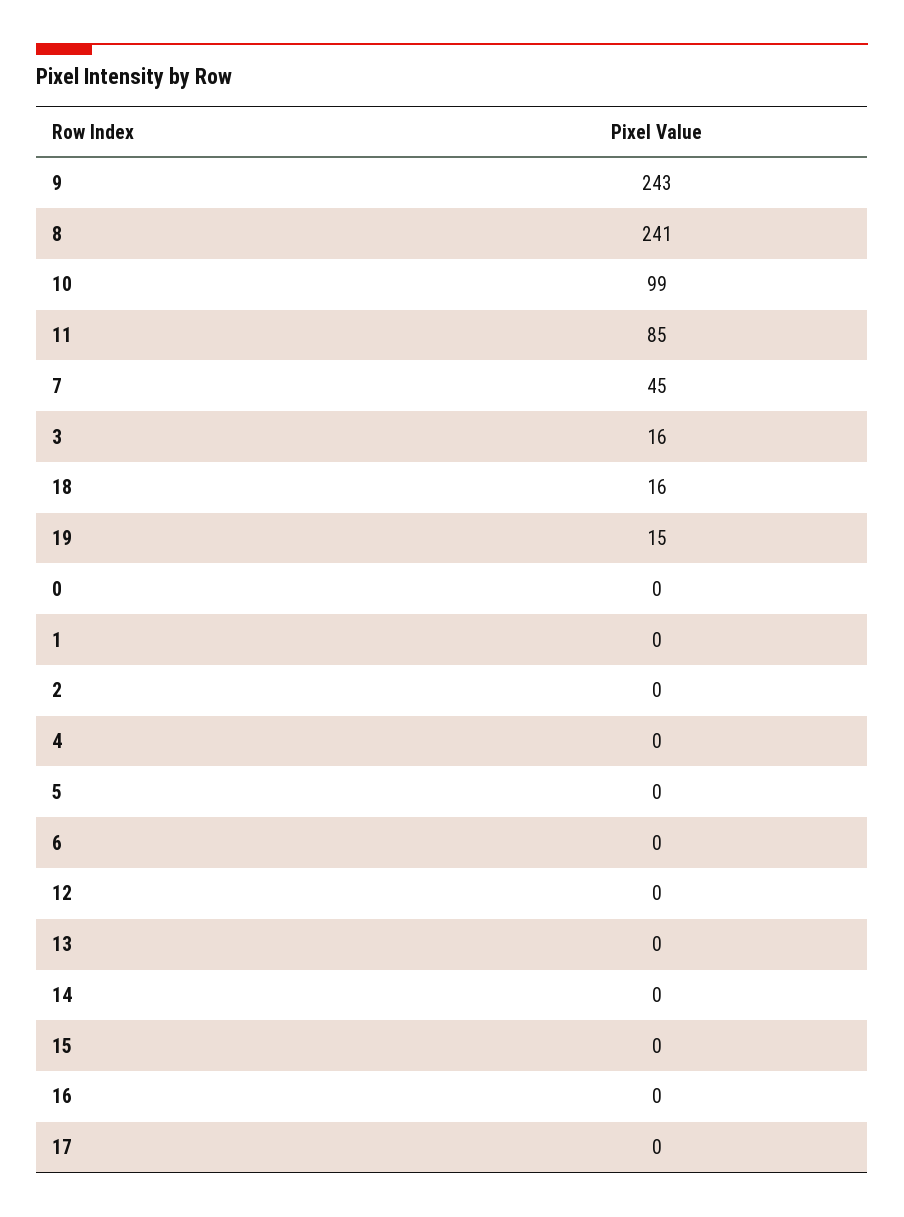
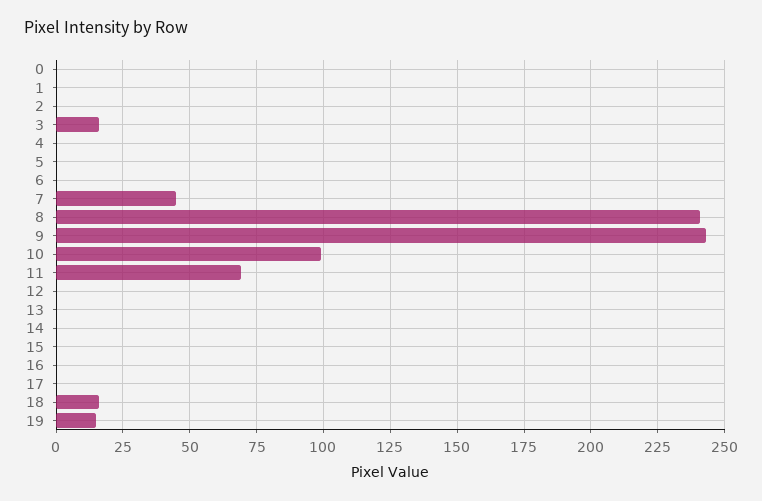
  {
    "9": 243,
    "8": 241,
    "10": 99,
-   "11": 85,
+   "11": 70,
    "7": 45,
    "3": 16,
    "18": 16,
    "19": 15,
    "0": 0,
    "1": 0,
    "2": 0,
    "4": 0,
    "5": 0,
    "6": 0,
    "12": 0,
    "13": 0,
    "14": 0,
    "15": 0,
    "16": 0,
    "17": 0
  }

